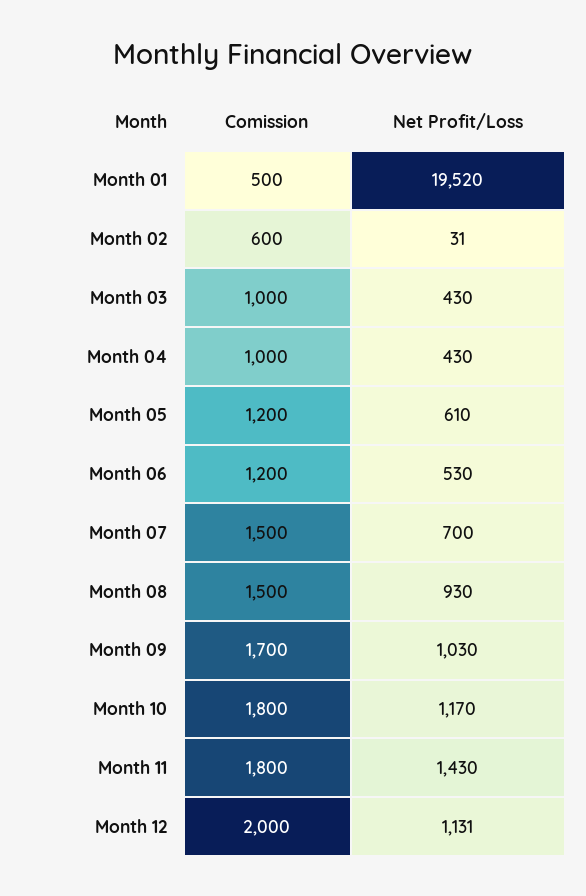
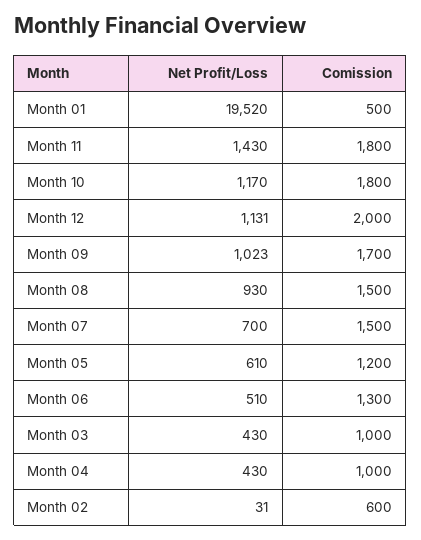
  {
    "Comission": {
      "Month 01": 500,
      "Month 02": 600,
      "Month 03": 1000,
      "Month 04": 1000,
      "Month 05": 1200,
-     "Month 06": 1200,
+     "Month 06": 1300,
      "Month 07": 1500,
      "Month 08": 1500,
      "Month 09": 1700,
      "Month 10": 1800,
      "Month 11": 1800,
      "Month 12": 2000
    },
    "Net Profit/Loss": {
      "Month 01": 19520,
      "Month 02": 31,
      "Month 03": 430,
      "Month 04": 430,
      "Month 05": 610,
-     "Month 06": 530,
+     "Month 06": 510,
      "Month 07": 700,
      "Month 08": 930,
-     "Month 09": 1030,
+     "Month 09": 1023,
      "Month 10": 1170,
      "Month 11": 1430,
      "Month 12": 1131
    }
  }

